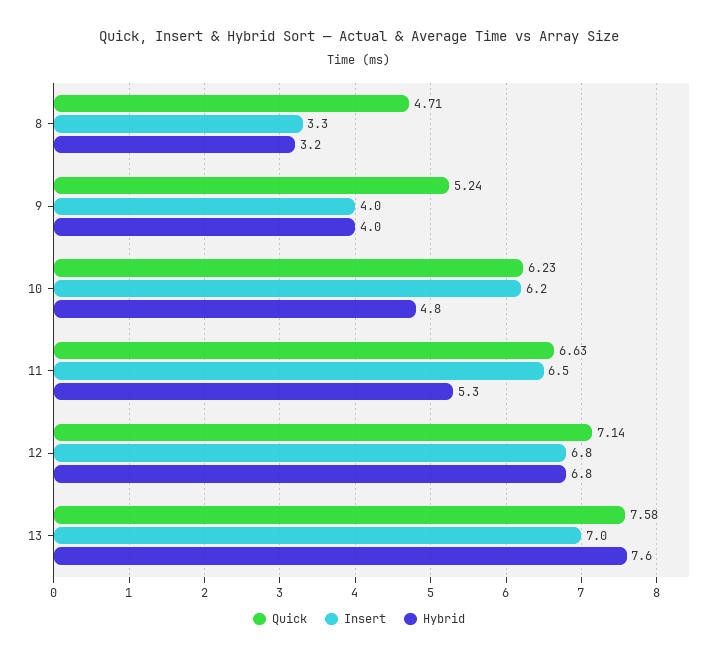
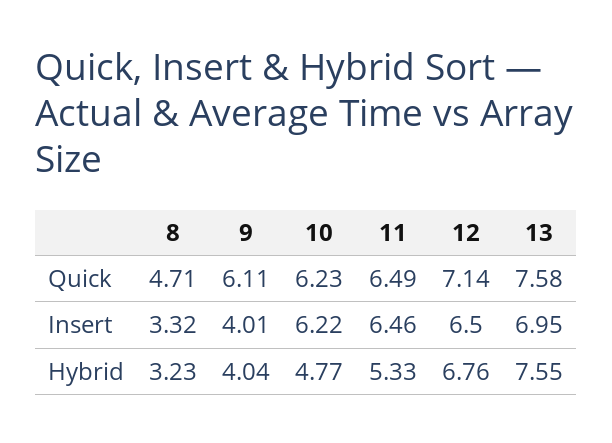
  {
    "Quick": {
      "8": 4.71,
-     "9": 5.24,
+     "9": 6.11,
      "10": 6.23,
-     "11": 6.63,
+     "11": 6.49,
      "12": 7.14,
      "13": 7.58
    },
    "Insert": {
      "8": 3.32,
      "9": 4.01,
      "10": 6.22,
      "11": 6.46,
-     "12": 6.8,
+     "12": 6.5,
      "13": 6.95
    },
    "Hybrid": {
      "8": 3.23,
      "9": 4.04,
      "10": 4.77,
      "11": 5.33,
      "12": 6.76,
      "13": 7.55
    }
  }

